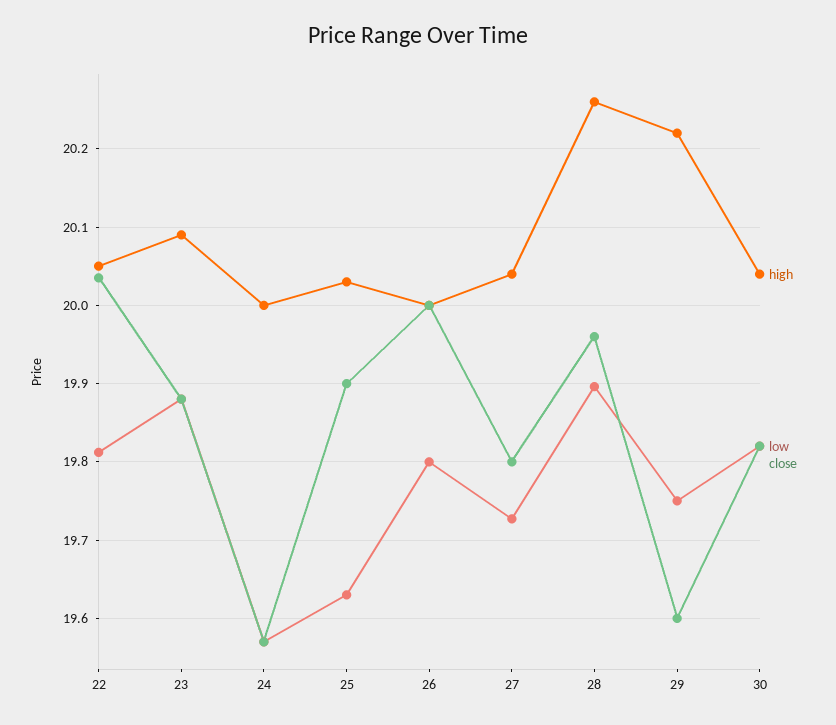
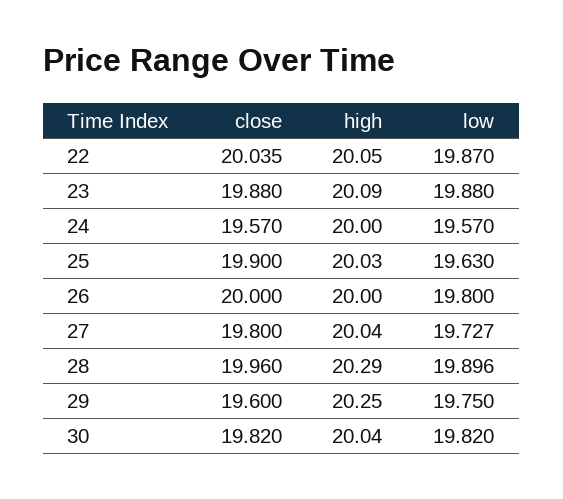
  {
    "high": {
      "22": 20.05,
      "23": 20.09,
      "24": 20,
      "25": 20.03,
      "26": 20,
      "27": 20.04,
-     "28": 20.26,
+     "28": 20.29,
-     "29": 20.22,
+     "29": 20.25,
      "30": 20.04
    },
    "low": {
-     "22": 19.81,
+     "22": 19.87,
      "23": 19.88,
      "24": 19.57,
      "25": 19.63,
      "26": 19.8,
      "27": 19.727,
      "28": 19.896,
      "29": 19.75,
      "30": 19.82
    },
    "close": {
      "22": 20.035,
      "23": 19.88,
      "24": 19.57,
      "25": 19.9,
      "26": 20,
      "27": 19.8,
      "28": 19.96,
      "29": 19.6,
      "30": 19.82
    }
  }

